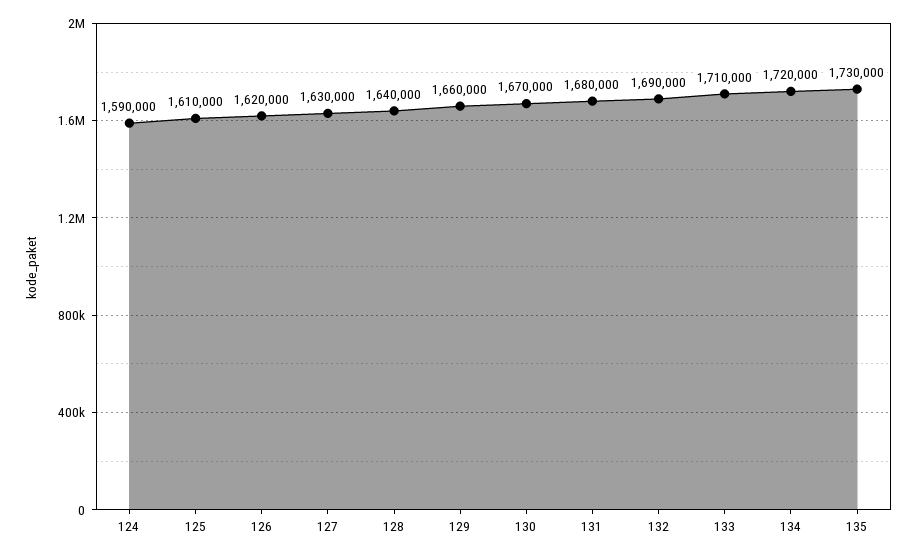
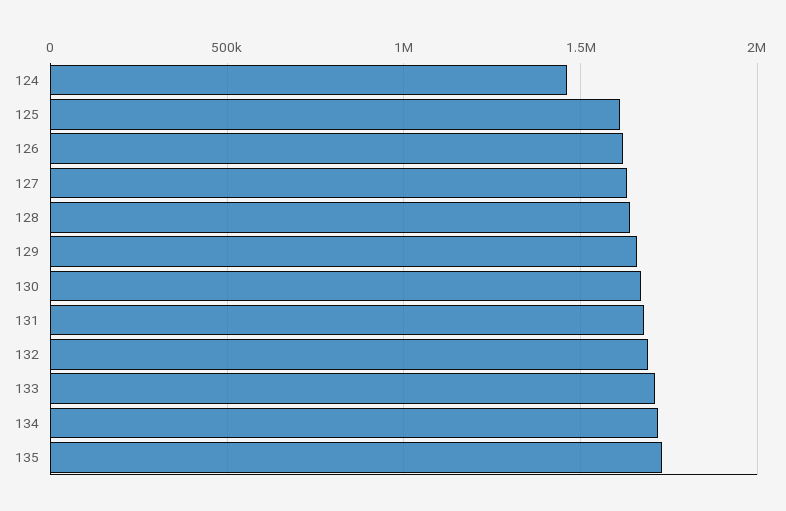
  {
-   "124": 1590000,
+   "124": 1450000,
    "125": 1610000,
    "126": 1620000,
    "127": 1630000,
    "128": 1640000,
    "129": 1660000,
    "130": 1670000,
    "131": 1680000,
    "132": 1690000,
    "133": 1710000,
    "134": 1720000,
    "135": 1730000
  }

